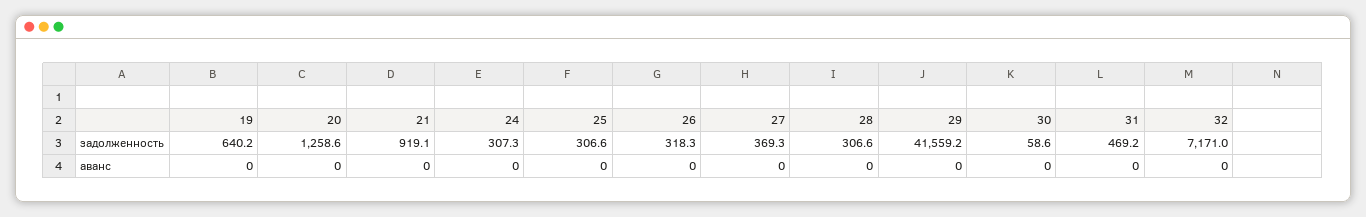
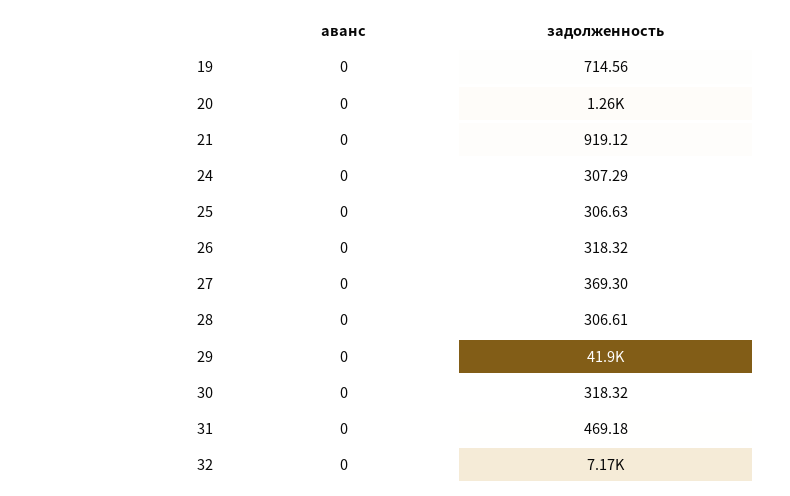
  {
    "19": {
-     "задолженность": 640.2,
+     "задолженность": 714.56,
      "аванс": 0
    },
    "20": {
      "задолженность": 1258.6,
      "аванс": 0
    },
    "21": {
      "задолженность": 919.12,
      "аванс": 0
    },
    "24": {
      "задолженность": 307.29,
      "аванс": 0
    },
    "25": {
      "задолженность": 306.63,
      "аванс": 0
    },
    "26": {
      "задолженность": 318.32,
      "аванс": 0
    },
    "27": {
      "задолженность": 369.3,
      "аванс": 0
    },
    "28": {
      "задолженность": 306.61,
      "аванс": 0
    },
    "29": {
-     "задолженность": 41559.2,
+     "задолженность": 41900,
      "аванс": 0
    },
    "30": {
-     "задолженность": 58.6,
+     "задолженность": 318.32,
      "аванс": 0
    },
    "31": {
      "задолженность": 469.18,
      "аванс": 0
    },
    "32": {
      "задолженность": 7171,
      "аванс": 0
    }
  }

